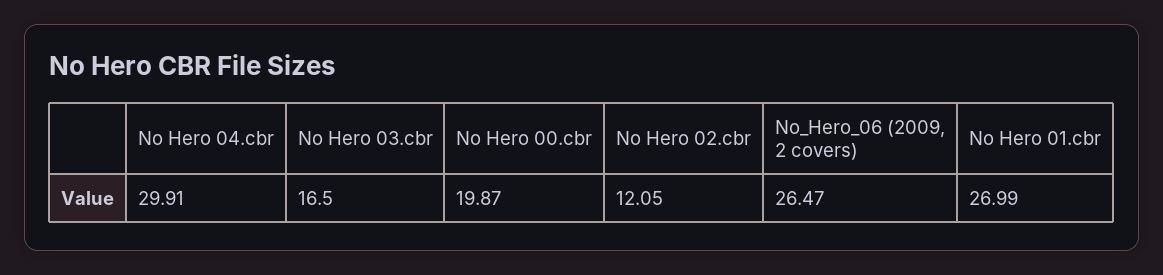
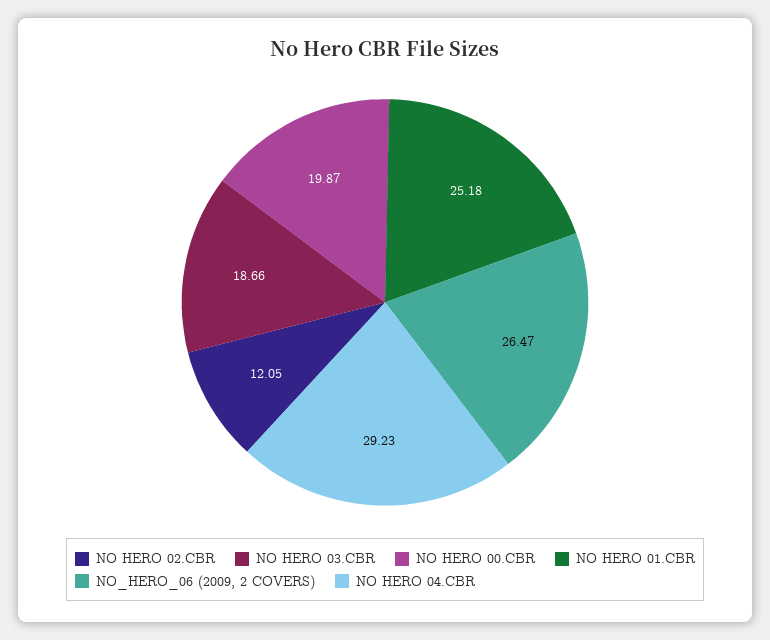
  {
-   "No Hero 04.cbr": 29.91,
+   "No Hero 04.cbr": 29.23,
-   "No Hero 03.cbr": 16.5,
+   "No Hero 03.cbr": 18.66,
    "No Hero 00.cbr": 19.87,
    "No Hero 02.cbr": 12.05,
    "No_Hero_06 (2009, 2 covers)": 26.47,
-   "No Hero 01.cbr": 26.99
+   "No Hero 01.cbr": 25.18
  }

